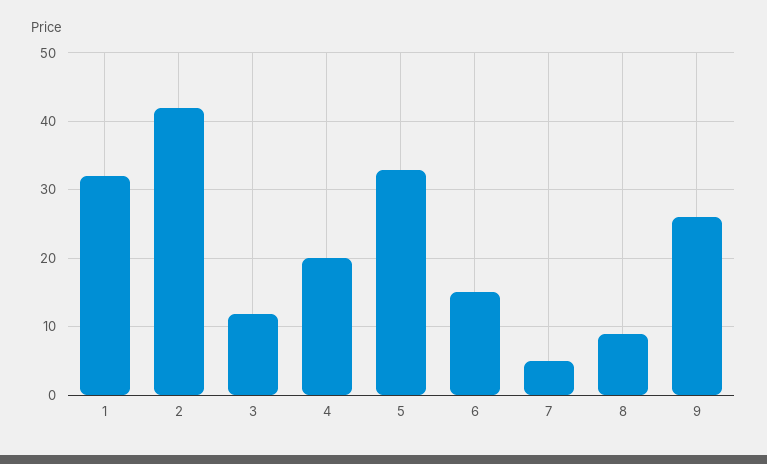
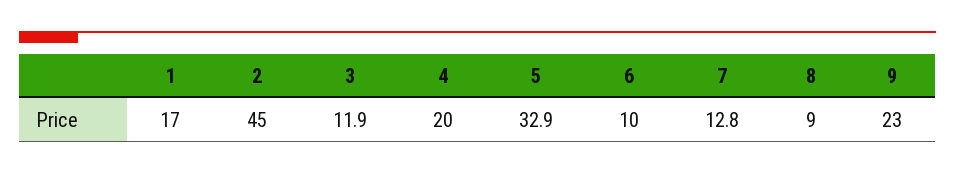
  {
-   "1": 32,
+   "1": 17,
-   "2": 42,
+   "2": 45,
    "3": 11.9,
    "4": 20,
    "5": 32.9,
-   "6": 15,
+   "6": 10,
-   "7": 5,
+   "7": 12.8,
    "8": 9,
-   "9": 26
+   "9": 23
  }

